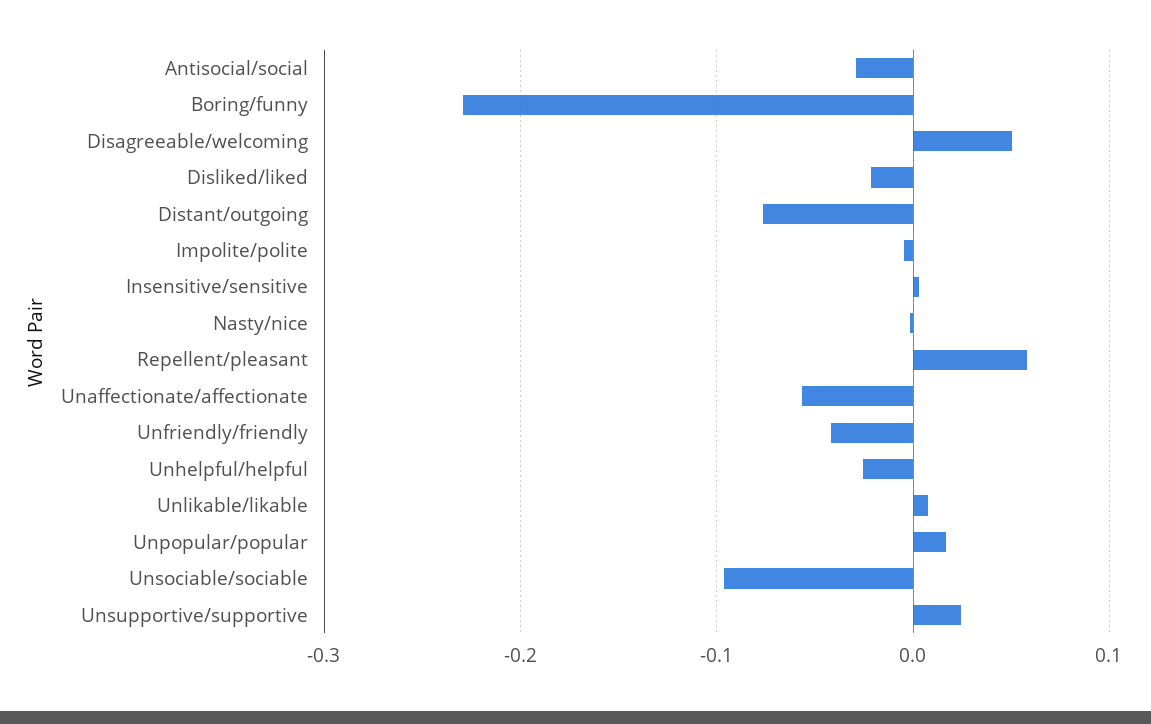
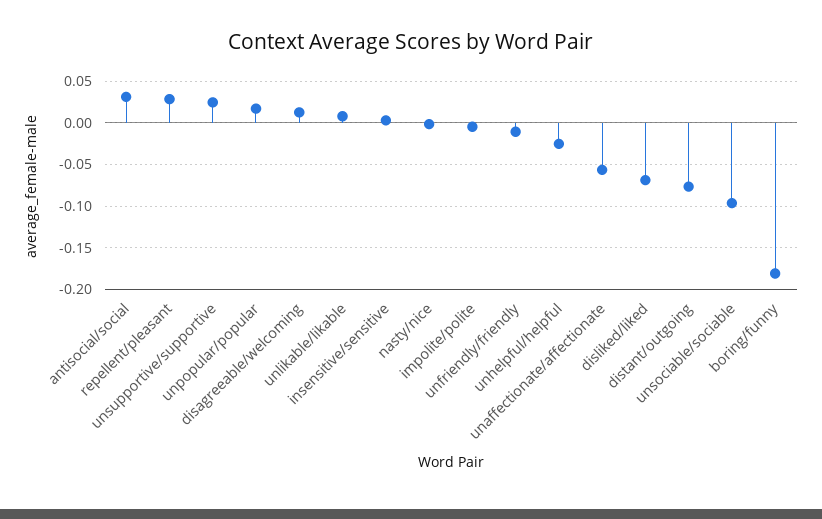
  {
-   "Antisocial/social": -0.03,
+   "Antisocial/social": 0.03,
-   "Boring/funny": -0.23,
+   "Boring/funny": -0.18,
-   "Disagreeable/welcoming": 0.05,
+   "Disagreeable/welcoming": 0.01,
-   "Disliked/liked": -0.02,
+   "Disliked/liked": -0.07,
    "Distant/outgoing": -0.08,
    "Impolite/polite": 0,
    "Insensitive/sensitive": 0,
    "Nasty/nice": 0,
-   "Repellent/pleasant": 0.06,
+   "Repellent/pleasant": 0.03,
    "Unaffectionate/affectionate": -0.06,
-   "Unfriendly/friendly": -0.04,
+   "Unfriendly/friendly": -0.01,
    "Unhelpful/helpful": -0.03,
    "Unlikable/likable": 0.01,
    "Unpopular/popular": 0.02,
    "Unsociable/sociable": -0.1,
    "Unsupportive/supportive": 0.02
  }

